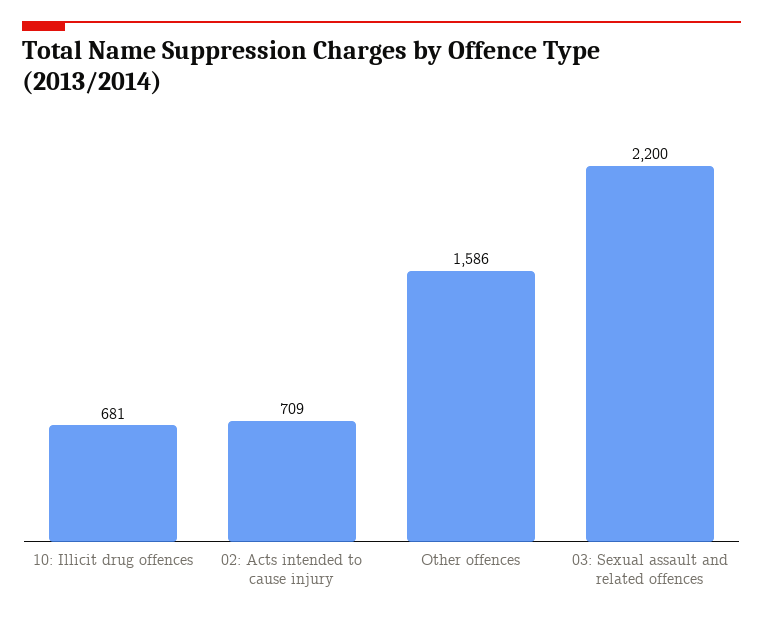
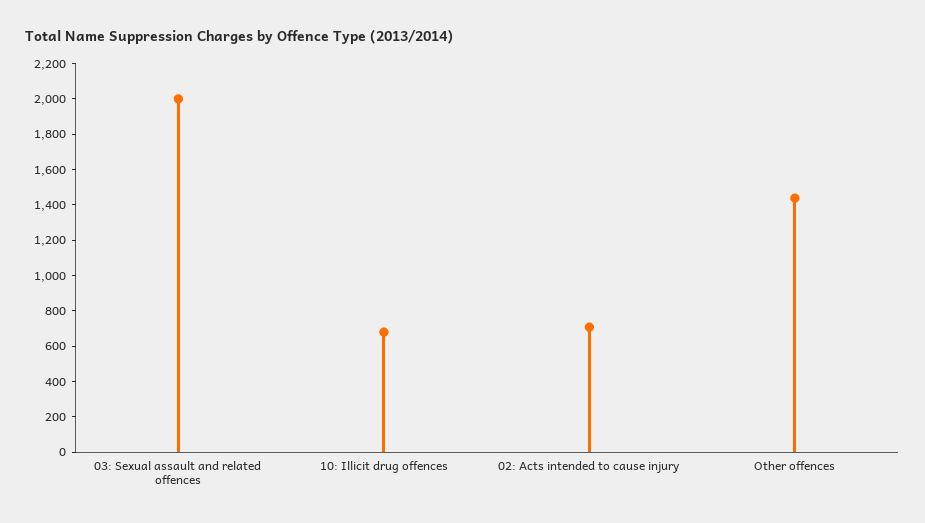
  {
    "10: Illicit drug offences": 681,
    "02: Acts intended to cause injury": 709,
-   "Other offences": 1586,
+   "Other offences": 1450,
-   "03: Sexual assault and related offences": 2200
+   "03: Sexual assault and related offences": 2000
  }

